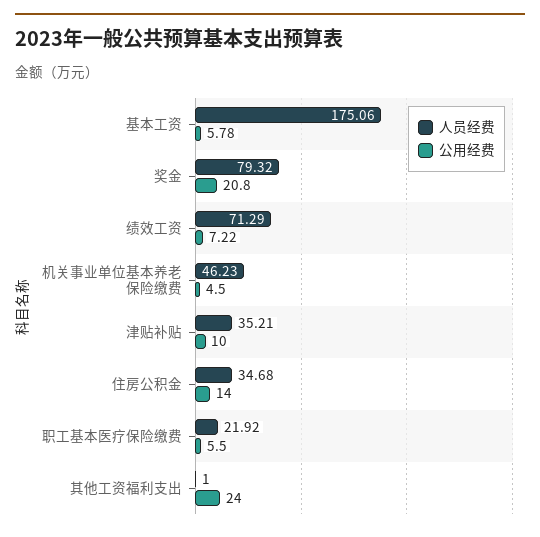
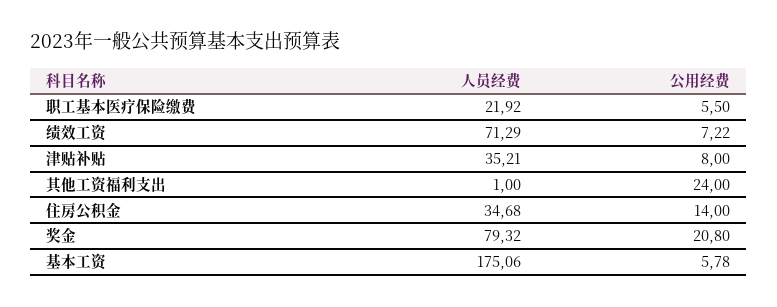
  {
    "人员经费": {
      "基本工资": 175.06,
      "奖金": 79.32,
      "绩效工资": 71.29,
-     "机关事业单位基本养老保险缴费": 46.23,
      "津贴补贴": 35.21,
      "住房公积金": 34.68,
      "职工基本医疗保险缴费": 21.92,
      "其他工资福利支出": 1
    },
    "公用经费": {
      "基本工资": 5.78,
      "奖金": 20.8,
      "绩效工资": 7.22,
-     "机关事业单位基本养老保险缴费": 4.5,
-     "津贴补贴": 10,
+     "津贴补贴": 8,
      "住房公积金": 14,
      "职工基本医疗保险缴费": 5.5,
      "其他工资福利支出": 24
    }
  }

